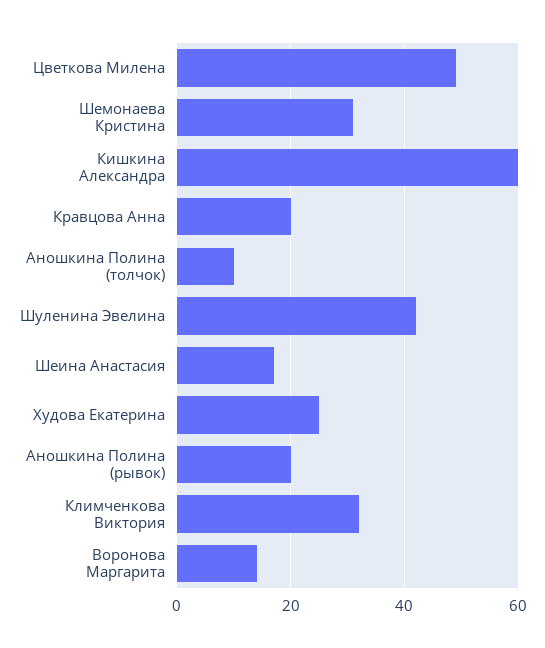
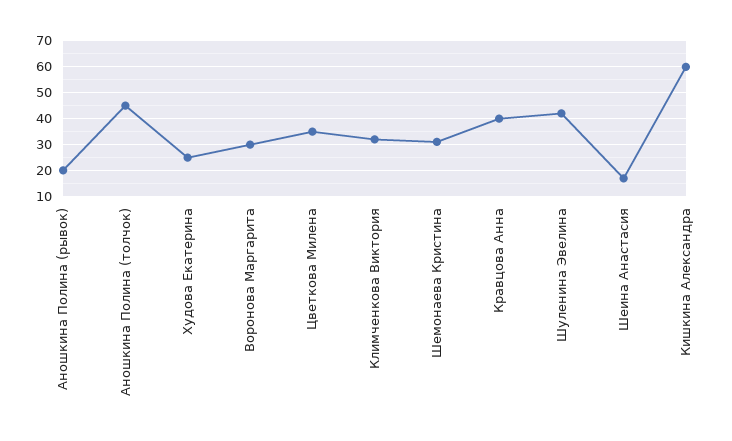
  {
-   "Цветкова Милена": 50,
+   "Цветкова Милена": 35,
    "Шемонаева Кристина": 30,
    "Кишкина Александра": 60,
-   "Кравцова Анна": 20,
+   "Кравцова Анна": 40,
-   "Аношкина Полина (толчок)": 10,
+   "Аношкина Полина (толчок)": 45,
    "Шуленина Эвелина": 40,
    "Шеина Анастасия": 15,
    "Худова Екатерина": 25,
    "Аношкина Полина (рывок)": 20,
    "Климченкова Виктория": 30,
-   "Воронова Маргарита": 15
+   "Воронова Маргарита": 30
  }

